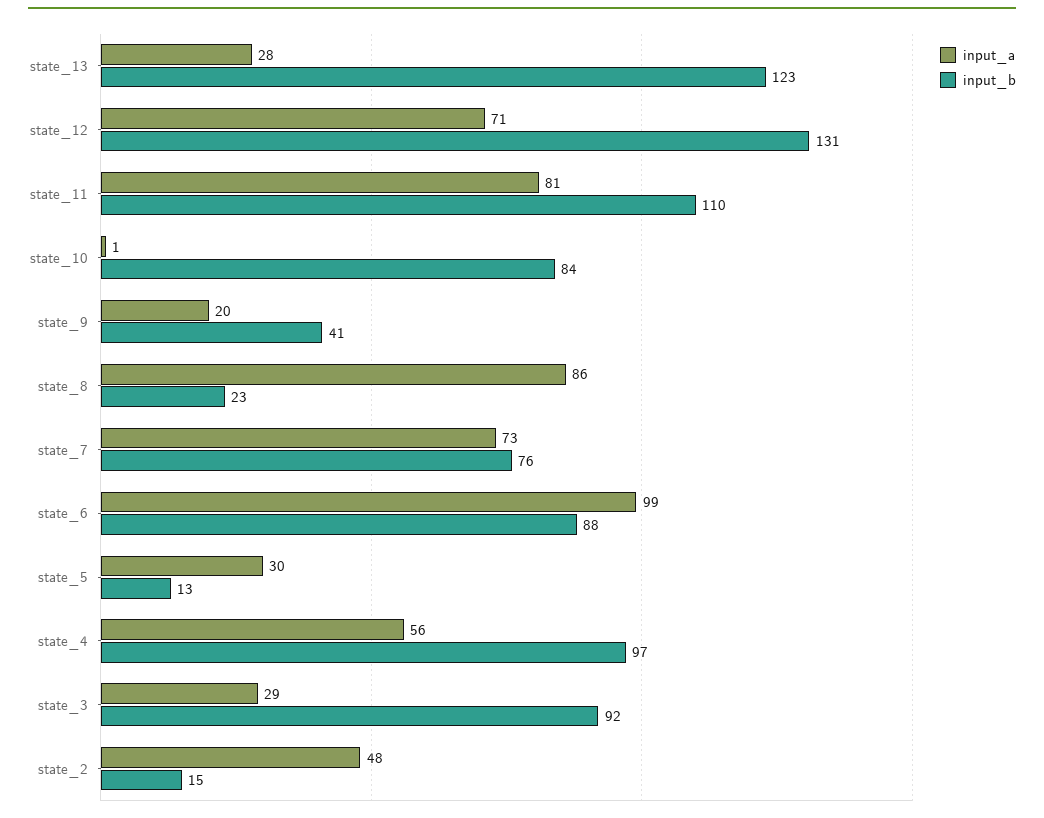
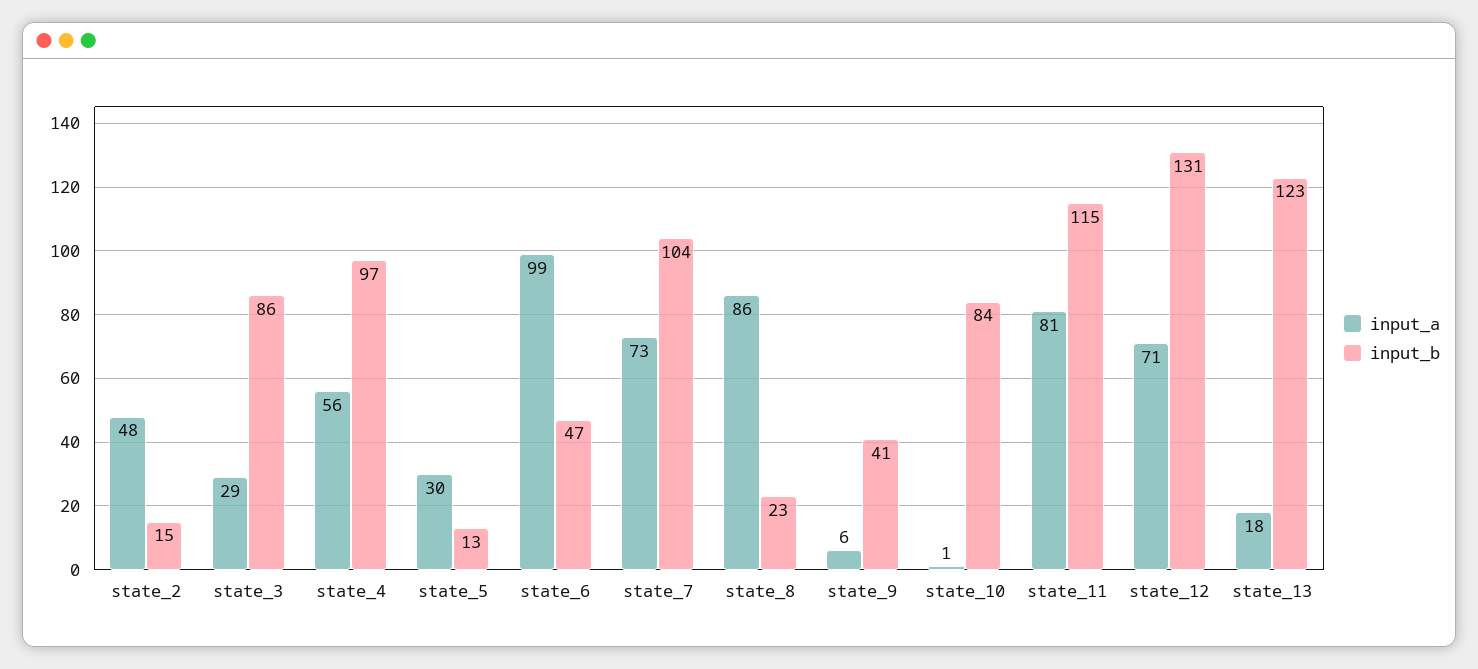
  {
    "input_a": {
-     "state_13": 28,
+     "state_13": 18,
      "state_12": 71,
      "state_11": 81,
      "state_10": 1,
-     "state_9": 20,
+     "state_9": 6,
      "state_8": 86,
      "state_7": 73,
      "state_6": 99,
      "state_5": 30,
      "state_4": 56,
      "state_3": 29,
      "state_2": 48
    },
    "input_b": {
      "state_13": 123,
      "state_12": 131,
-     "state_11": 110,
+     "state_11": 115,
      "state_10": 84,
      "state_9": 41,
      "state_8": 23,
-     "state_7": 76,
+     "state_7": 104,
-     "state_6": 88,
+     "state_6": 47,
      "state_5": 13,
      "state_4": 97,
-     "state_3": 92,
+     "state_3": 86,
      "state_2": 15
    }
  }

